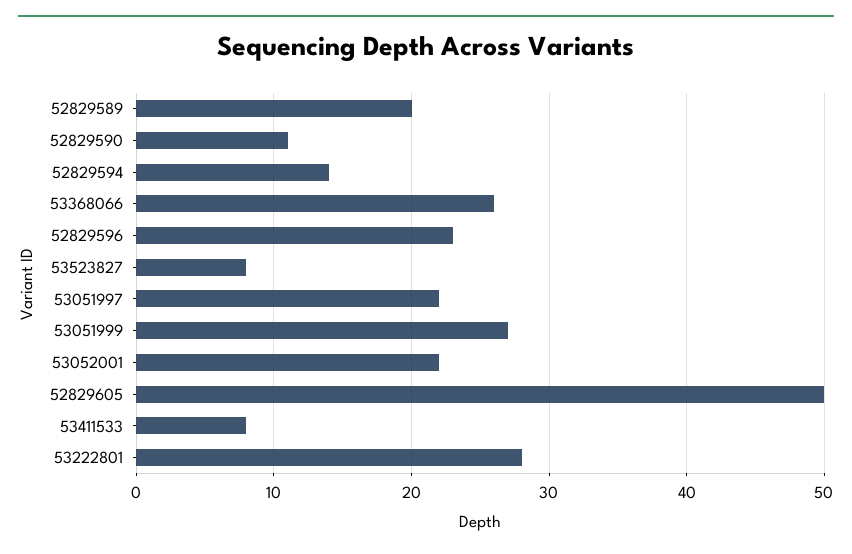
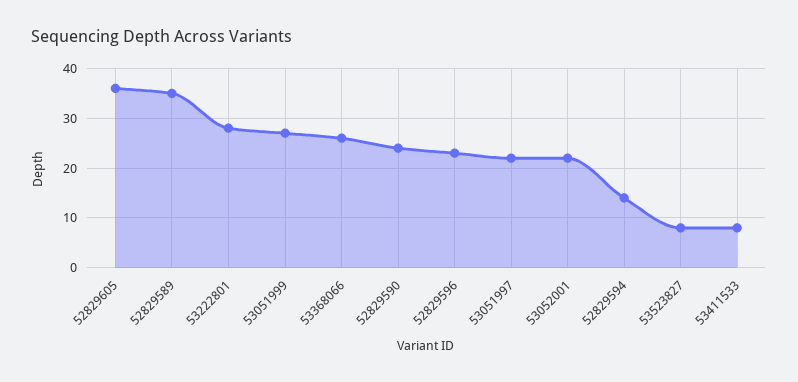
  {
-   "52829589": 20,
+   "52829589": 35,
-   "52829590": 11,
+   "52829590": 25,
    "52829594": 14,
    "53368066": 26,
    "52829596": 23,
    "53523827": 8,
    "53051997": 22,
    "53051999": 27,
    "53052001": 22,
-   "52829605": 50,
+   "52829605": 35,
    "53411533": 8,
    "53222801": 28
  }

